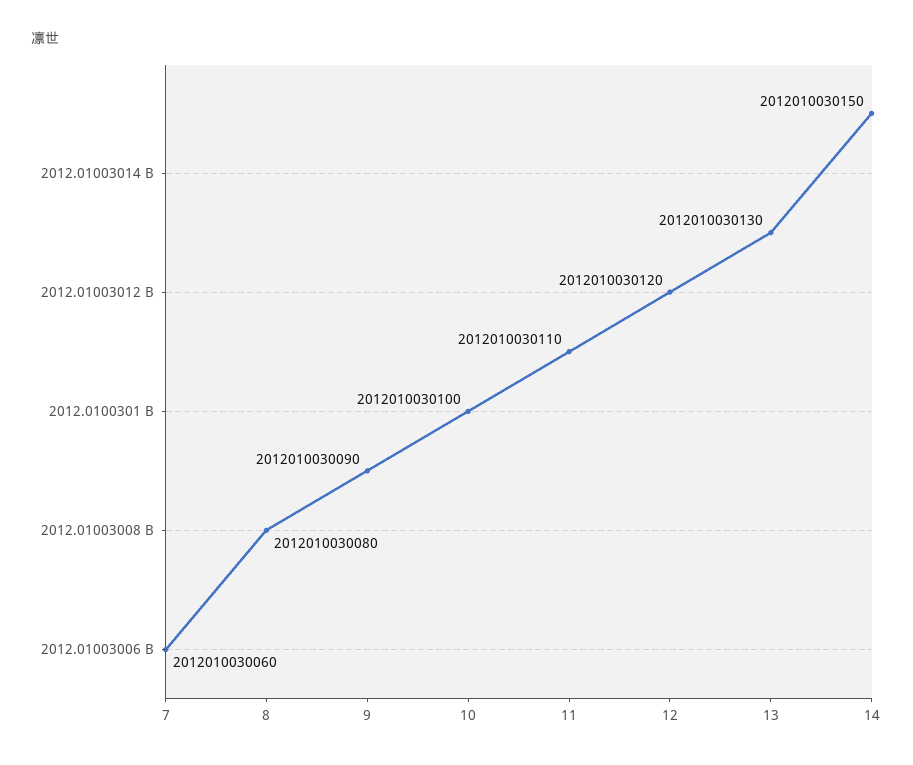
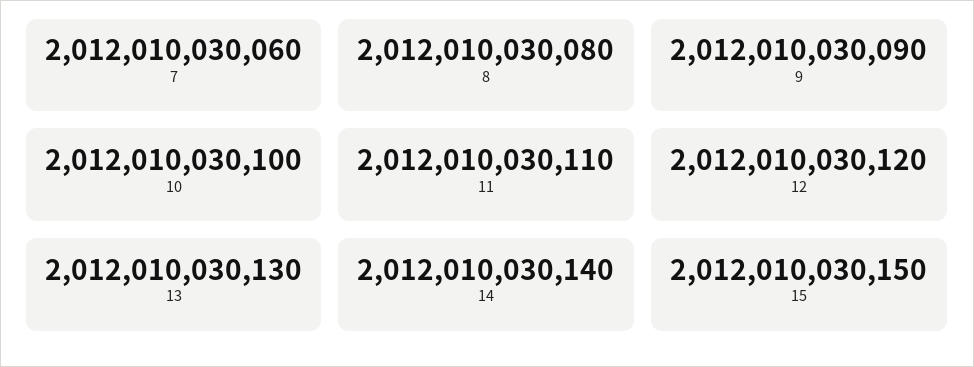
  {
    "7": 2012010030060,
    "8": 2012010030080,
    "9": 2012010030090,
    "10": 2012010030100,
    "11": 2012010030110,
    "12": 2012010030120,
    "13": 2012010030130,
-   "14": 2012010030150
+   "14": 2012010030140,
+   "15": 2012010030150
  }

